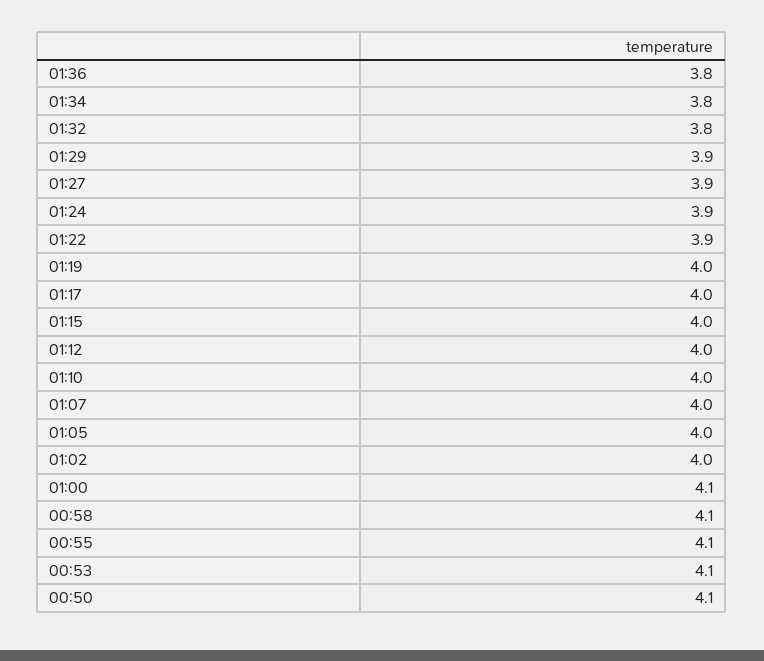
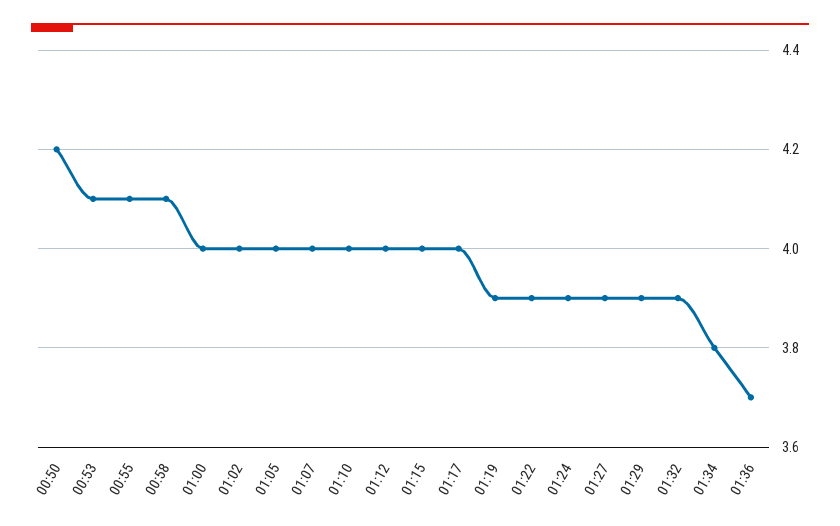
  {
-   "01:36": 3.8,
+   "01:36": 3.7,
    "01:34": 3.8,
-   "01:32": 3.8,
+   "01:32": 3.9,
    "01:29": 3.9,
    "01:27": 3.9,
    "01:24": 3.9,
    "01:22": 3.9,
-   "01:19": 4,
+   "01:19": 3.9,
    "01:17": 4,
    "01:15": 4,
    "01:12": 4,
    "01:10": 4,
    "01:07": 4,
    "01:05": 4,
    "01:02": 4,
-   "01:00": 4.1,
+   "01:00": 4,
    "00:58": 4.1,
    "00:55": 4.1,
    "00:53": 4.1,
-   "00:50": 4.1
+   "00:50": 4.2
  }

